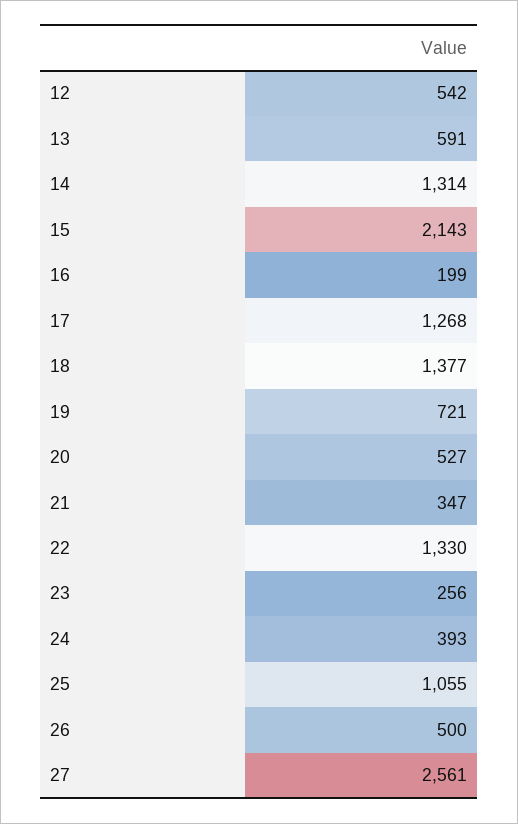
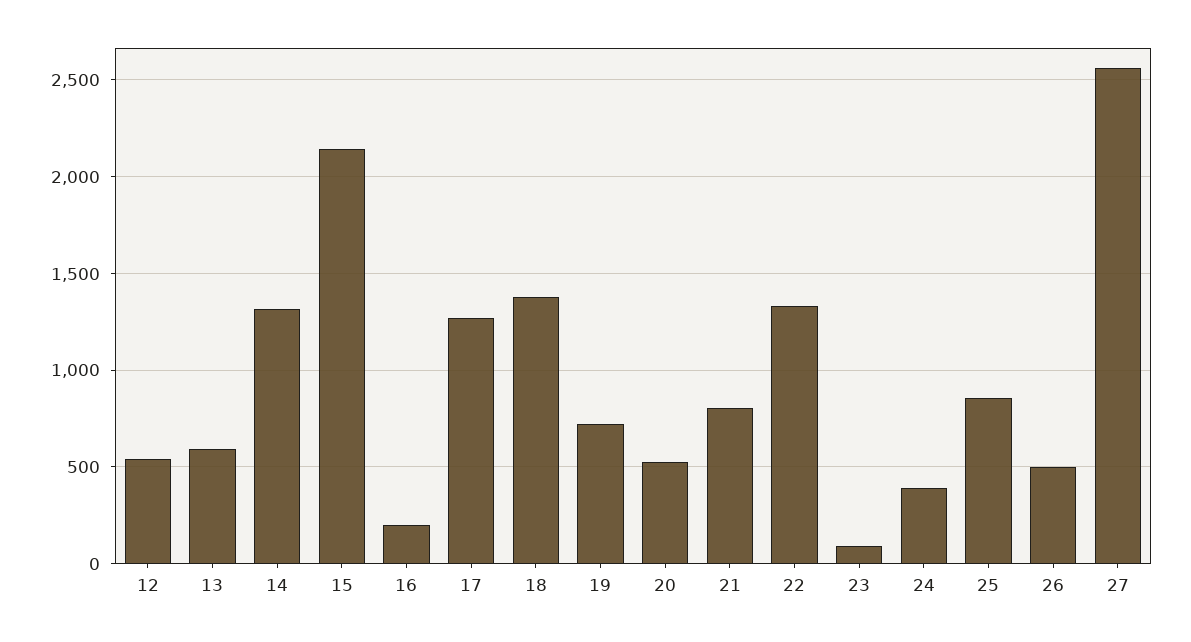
  {
    "12": 542,
    "13": 591,
    "14": 1314,
    "15": 2143,
    "16": 199,
    "17": 1268,
    "18": 1377,
    "19": 721,
    "20": 527,
-   "21": 347,
+   "21": 800,
    "22": 1330,
-   "23": 256,
+   "23": 100,
    "24": 393,
-   "25": 1055,
+   "25": 850,
    "26": 500,
    "27": 2561
  }

